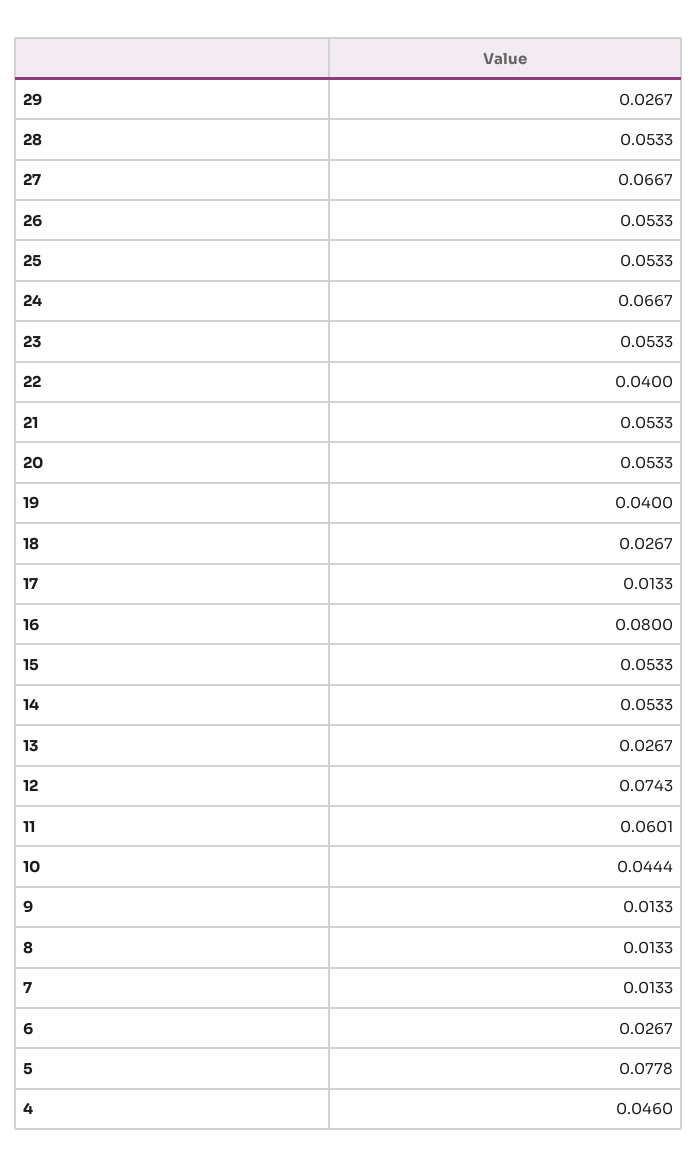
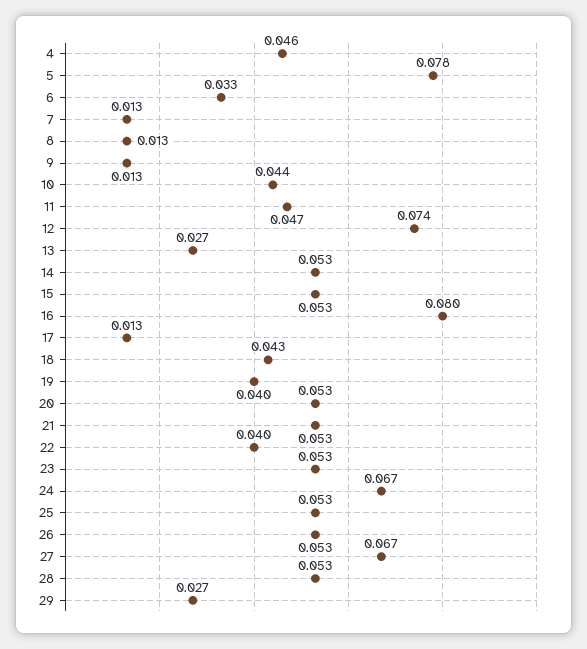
  {
    "29": 0.0267,
    "28": 0.0533,
    "27": 0.0667,
    "26": 0.0533,
    "25": 0.0533,
    "24": 0.0667,
    "23": 0.0533,
    "22": 0.04,
    "21": 0.0533,
    "20": 0.0533,
    "19": 0.04,
-   "18": 0.0267,
+   "18": 0.043,
    "17": 0.0133,
    "16": 0.08,
    "15": 0.0533,
    "14": 0.0533,
    "13": 0.0267,
    "12": 0.0743,
-   "11": 0.0601,
+   "11": 0.047,
    "10": 0.0444,
    "9": 0.0133,
    "8": 0.0133,
    "7": 0.0133,
-   "6": 0.0267,
+   "6": 0.033,
    "5": 0.0778,
    "4": 0.046
  }

